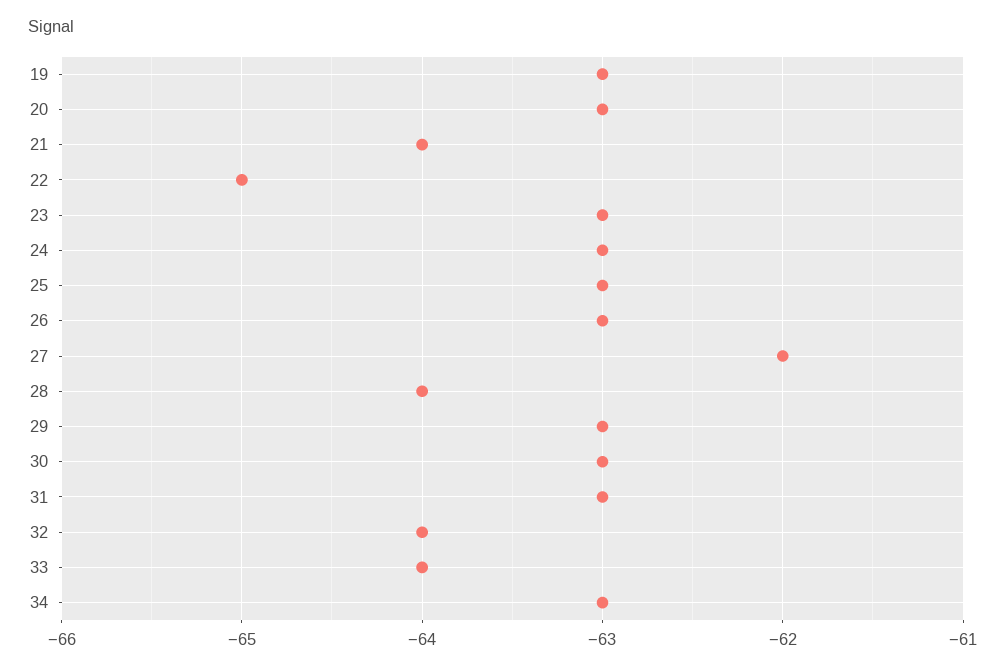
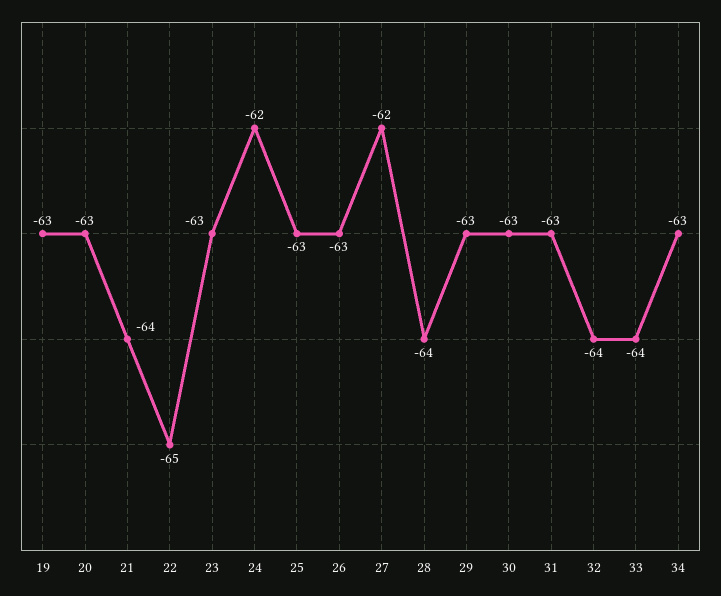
  {
    "19": -63,
    "20": -63,
    "21": -64,
    "22": -65,
    "23": -63,
-   "24": -63,
+   "24": -62,
    "25": -63,
    "26": -63,
    "27": -62,
    "28": -64,
    "29": -63,
    "30": -63,
    "31": -63,
    "32": -64,
    "33": -64,
    "34": -63
  }

